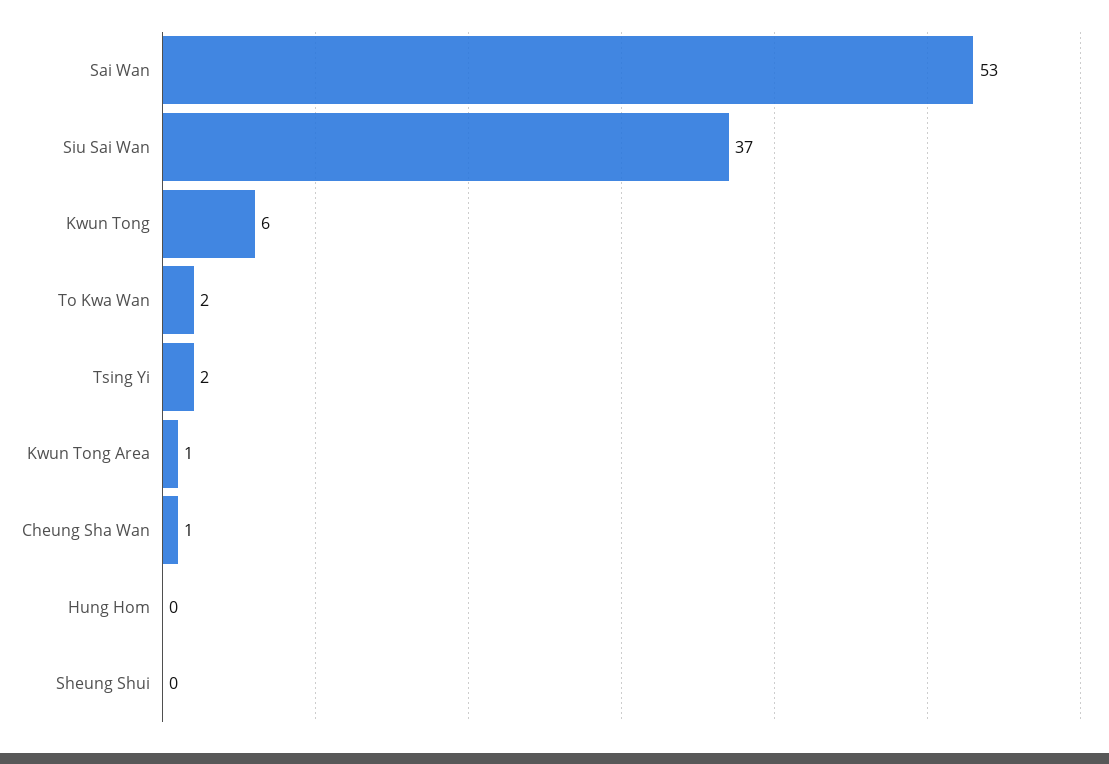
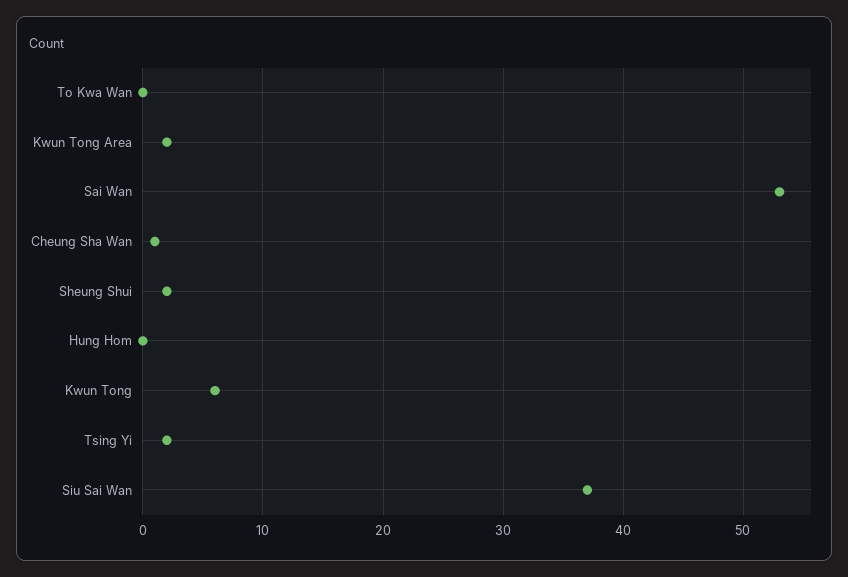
  {
    "Sai Wan": 53,
    "Siu Sai Wan": 37,
    "Kwun Tong": 6,
-   "To Kwa Wan": 2,
+   "To Kwa Wan": 0,
    "Tsing Yi": 2,
-   "Kwun Tong Area": 1,
+   "Kwun Tong Area": 2,
    "Cheung Sha Wan": 1,
    "Hung Hom": 0,
-   "Sheung Shui": 0
+   "Sheung Shui": 2
  }

